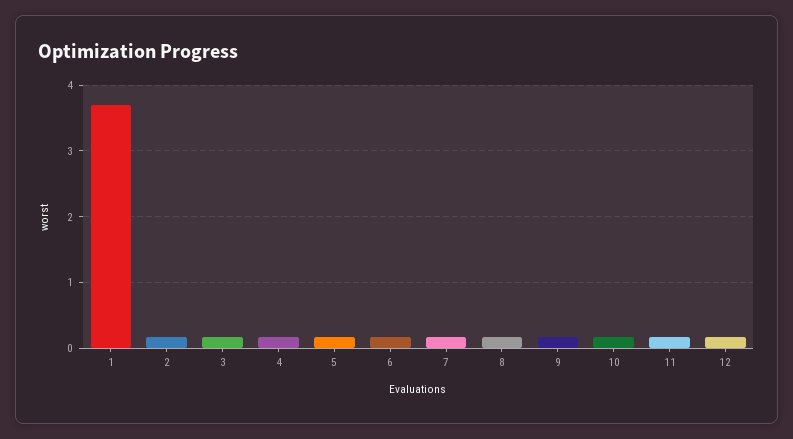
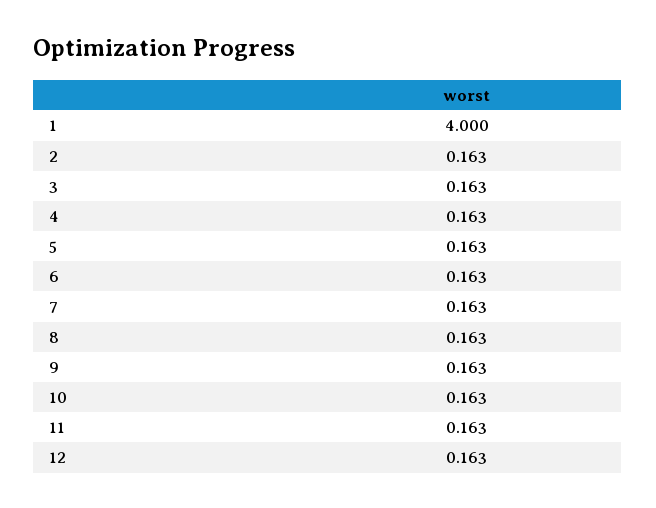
  {
-   "1": 3.7,
+   "1": 4,
    "2": 0.163,
    "3": 0.163,
    "4": 0.163,
    "5": 0.163,
    "6": 0.163,
    "7": 0.163,
    "8": 0.163,
    "9": 0.163,
    "10": 0.163,
    "11": 0.163,
    "12": 0.163
  }

